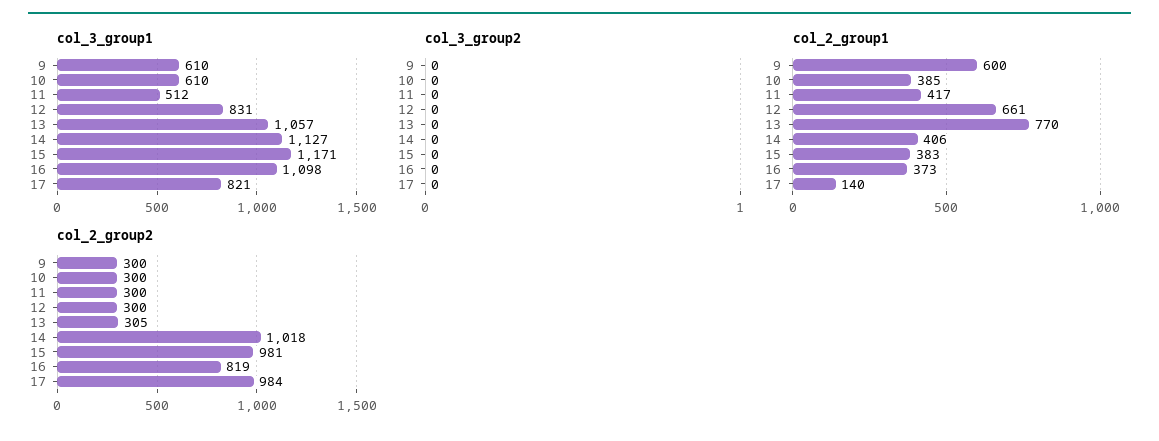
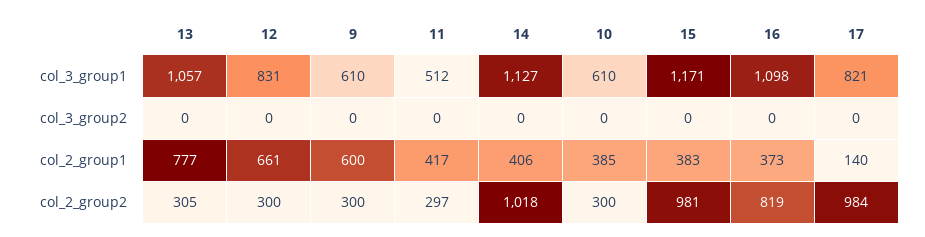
  {
    "col_3_group1": {
      "9": 610,
      "10": 610,
      "11": 512,
      "12": 831,
      "13": 1057,
      "14": 1127,
      "15": 1171,
      "16": 1098,
      "17": 821
    },
    "col_3_group2": {
      "9": 0,
      "10": 0,
      "11": 0,
      "12": 0,
      "13": 0,
      "14": 0,
      "15": 0,
      "16": 0,
      "17": 0
    },
    "col_2_group1": {
      "9": 600,
      "10": 385,
      "11": 417,
      "12": 661,
-     "13": 770,
+     "13": 777,
      "14": 406,
      "15": 383,
      "16": 373,
      "17": 140
    },
    "col_2_group2": {
      "9": 300,
      "10": 300,
-     "11": 300,
+     "11": 297,
      "12": 300,
      "13": 305,
      "14": 1018,
      "15": 981,
      "16": 819,
      "17": 984
    }
  }

